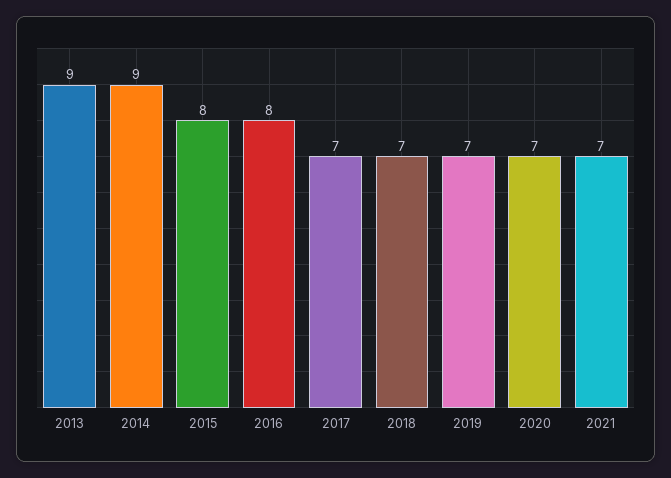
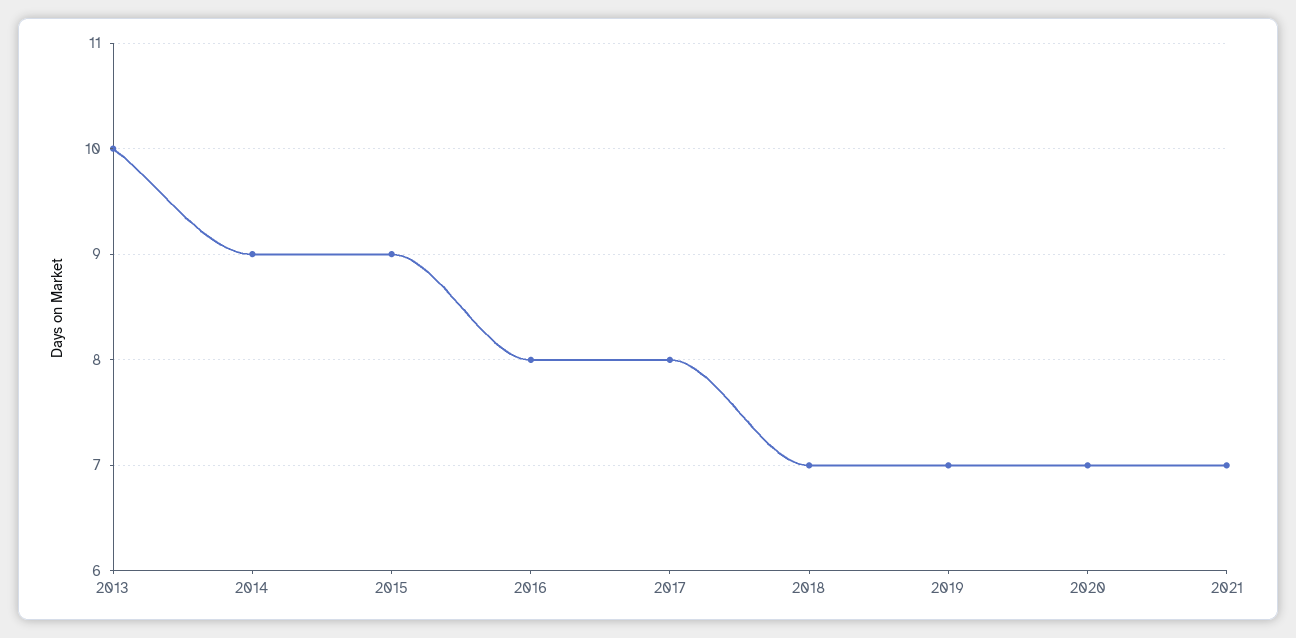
  {
-   "2013": 9,
+   "2013": 10,
    "2014": 9,
-   "2015": 8,
+   "2015": 9,
    "2016": 8,
-   "2017": 7,
+   "2017": 8,
    "2018": 7,
    "2019": 7,
    "2020": 7,
    "2021": 7
  }

